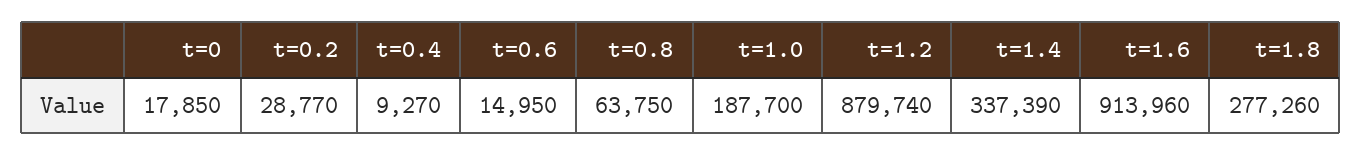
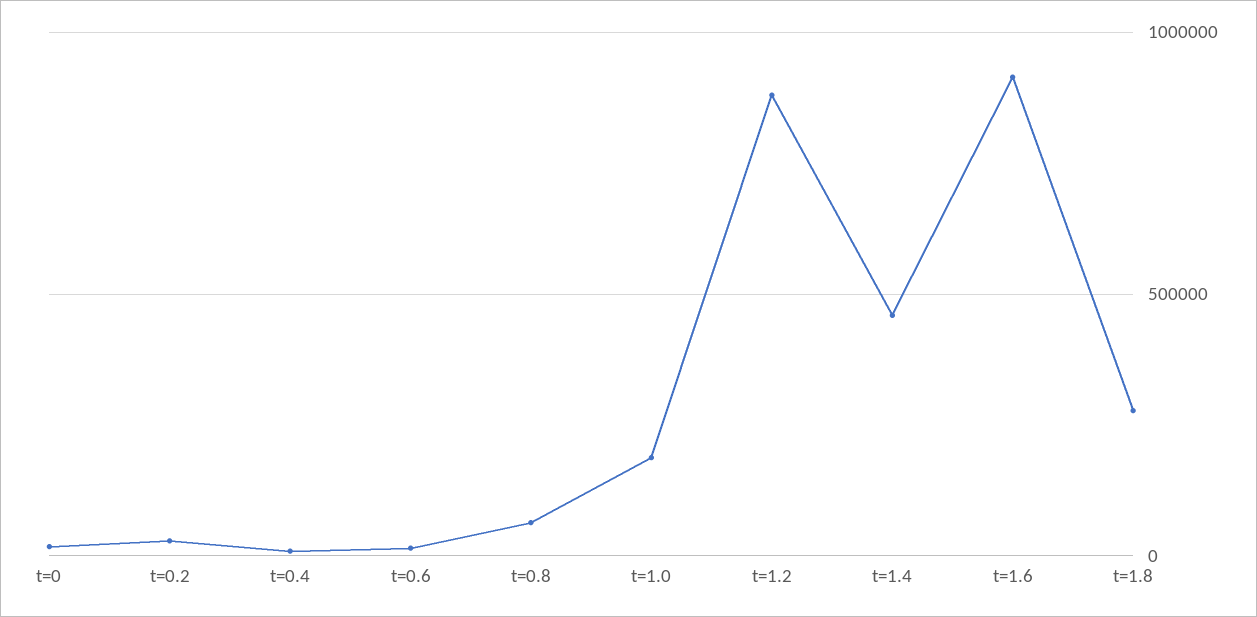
  {
    "t=0": 17850,
    "t=0.2": 28770,
    "t=0.4": 9270,
    "t=0.6": 14950,
    "t=0.8": 63750,
    "t=1.0": 187700,
    "t=1.2": 879740,
-   "t=1.4": 337390,
+   "t=1.4": 450000,
    "t=1.6": 913960,
    "t=1.8": 277260
  }

